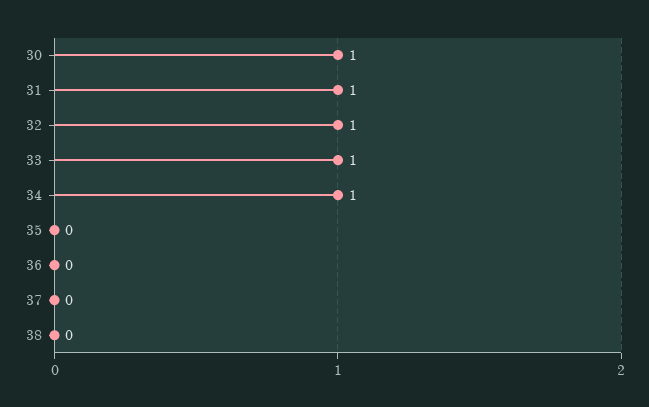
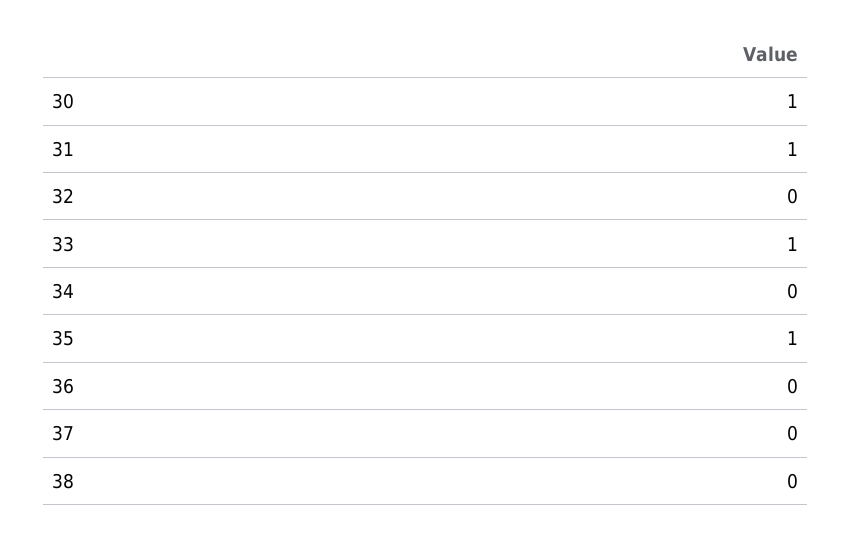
  {
    "30": 1,
    "31": 1,
-   "32": 1,
+   "32": 0,
    "33": 1,
-   "34": 1,
+   "34": 0,
-   "35": 0,
+   "35": 1,
    "36": 0,
    "37": 0,
    "38": 0
  }

